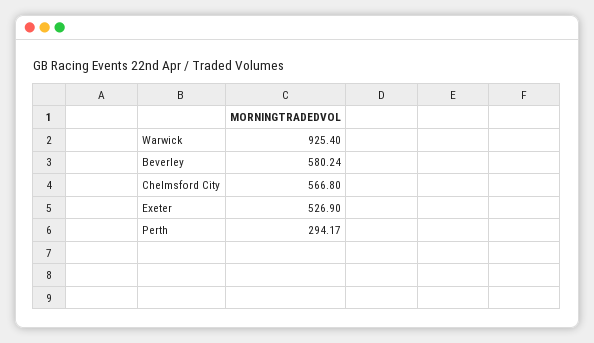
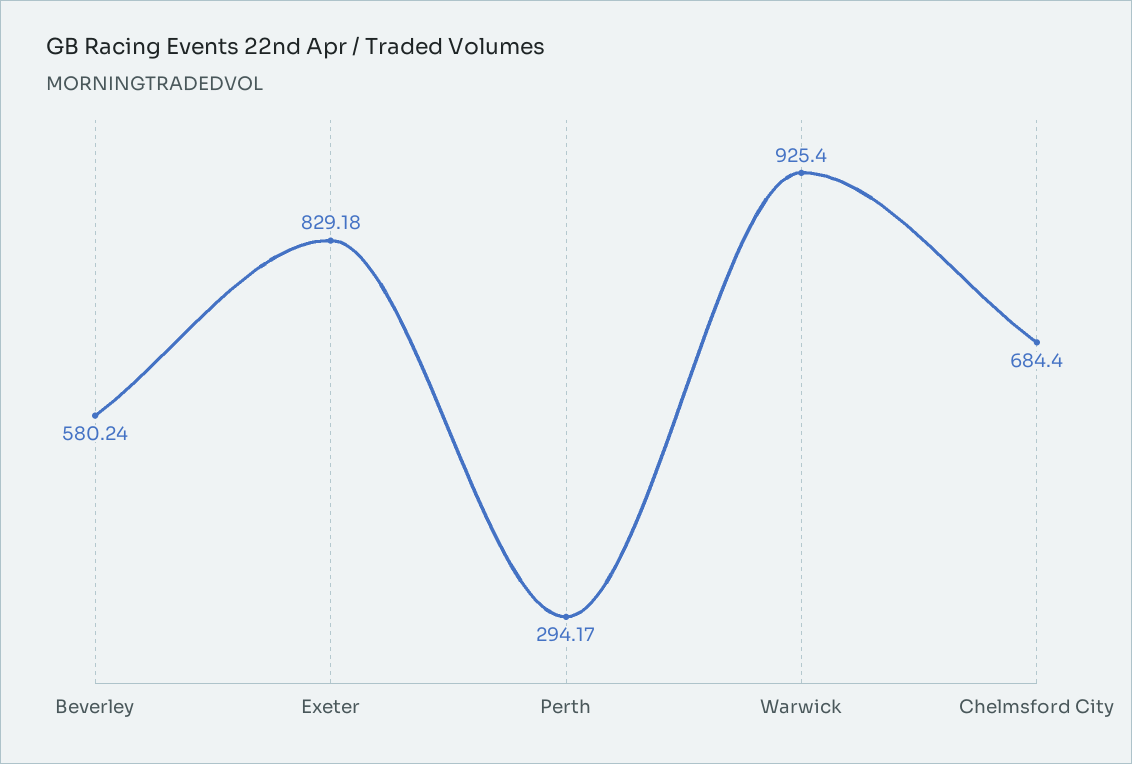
  {
    "Warwick": 925.4,
    "Beverley": 580.24,
-   "Chelmsford City": 566.8,
+   "Chelmsford City": 684.4,
-   "Exeter": 526.9,
+   "Exeter": 829.18,
    "Perth": 294.17
  }

